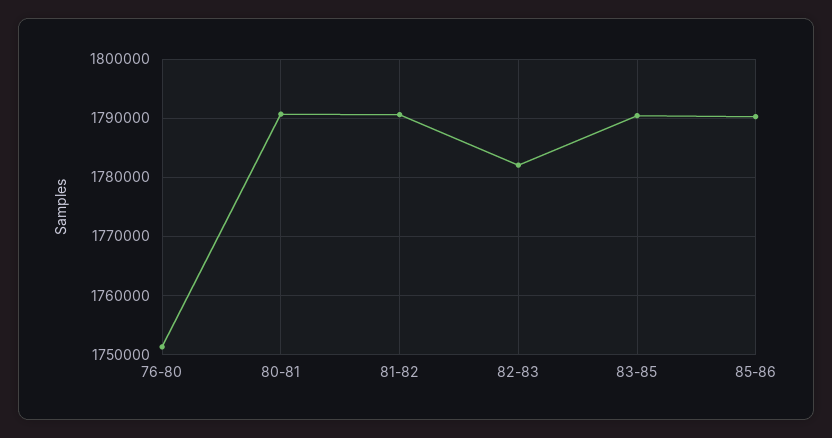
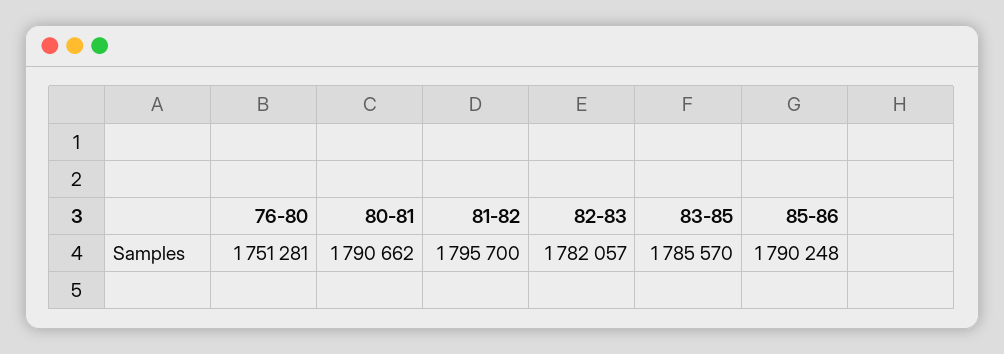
  {
    "76-80": 1751281,
    "80-81": 1790662,
-   "81-82": 1790000,
+   "81-82": 1795700,
    "82-83": 1782057,
-   "83-85": 1790000,
+   "83-85": 1785570,
    "85-86": 1790248
  }

